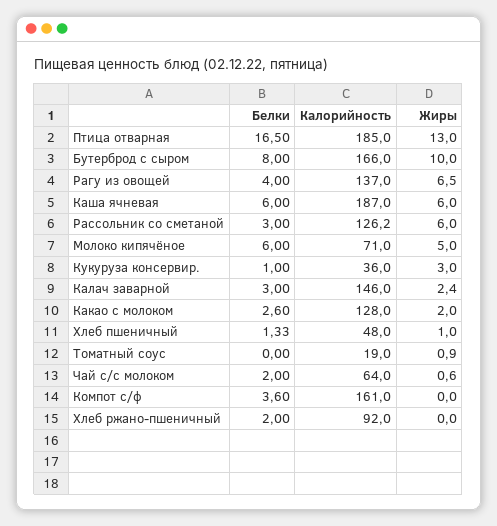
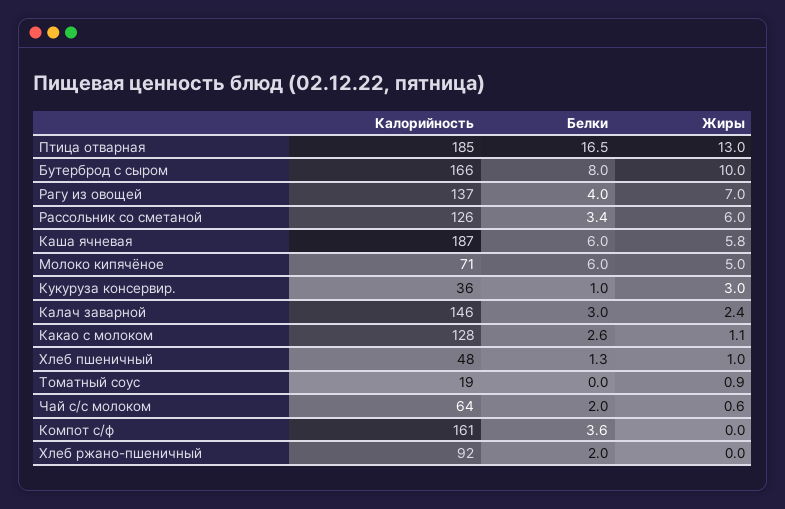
  {
    "Белки": {
      "Птица отварная": 16.5,
      "Бутерброд с сыром": 8,
      "Рагу из овощей": 4,
      "Каша ячневая": 6,
-     "Рассольник со сметаной": 3,
+     "Рассольник со сметаной": 3.4,
      "Молоко кипячёное": 6,
      "Кукуруза консервир.": 1,
      "Калач заварной": 3,
      "Какао с молоком": 2.6,
      "Хлеб пшеничный": 1.33,
      "Томатный соус": 0,
      "Чай с/с молоком": 2,
      "Компот с/ф": 3.6,
      "Хлеб ржано-пшеничный": 2
    },
    "Калорийность": {
      "Птица отварная": 185,
      "Бутерброд с сыром": 166,
      "Рагу из овощей": 137,
      "Каша ячневая": 187,
      "Рассольник со сметаной": 126.2,
      "Молоко кипячёное": 71,
      "Кукуруза консервир.": 36,
      "Калач заварной": 146,
      "Какао с молоком": 128,
      "Хлеб пшеничный": 48,
      "Томатный соус": 19,
      "Чай с/с молоком": 64,
      "Компот с/ф": 161,
      "Хлеб ржано-пшеничный": 92
    },
    "Жиры": {
      "Птица отварная": 13,
      "Бутерброд с сыром": 10,
-     "Рагу из овощей": 6.5,
+     "Рагу из овощей": 7,
-     "Каша ячневая": 6,
+     "Каша ячневая": 5.8,
      "Рассольник со сметаной": 6,
      "Молоко кипячёное": 5,
      "Кукуруза консервир.": 3,
      "Калач заварной": 2.4,
-     "Какао с молоком": 2,
+     "Какао с молоком": 1.1,
      "Хлеб пшеничный": 1,
      "Томатный соус": 0.9,
      "Чай с/с молоком": 0.6,
      "Компот с/ф": 0,
      "Хлеб ржано-пшеничный": 0
    }
  }

